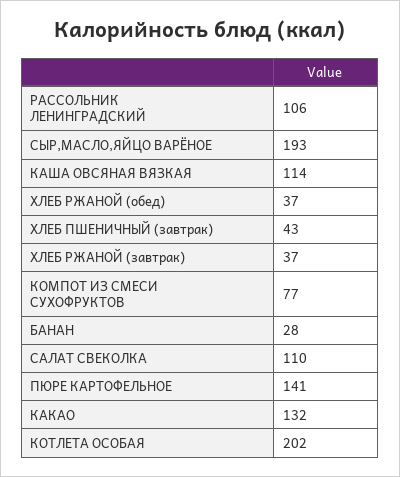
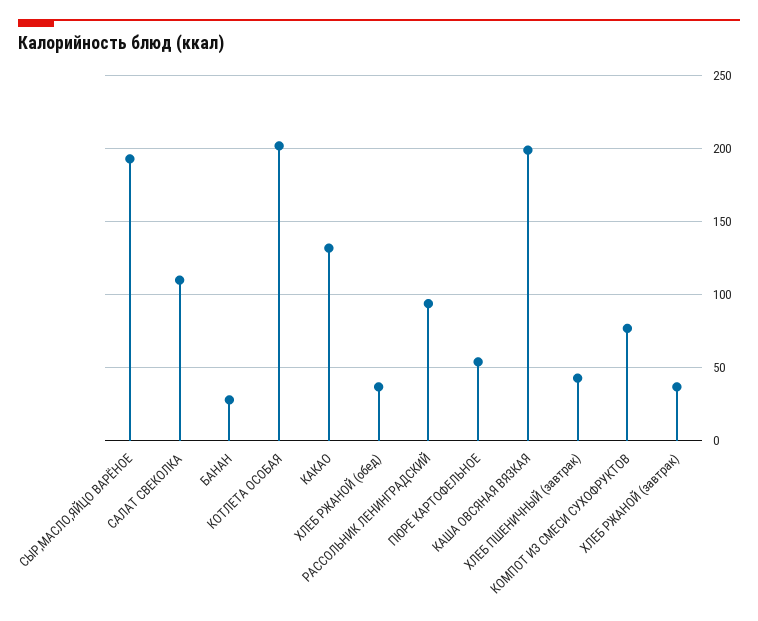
  {
-   "РАССОЛЬНИК ЛЕНИНГРАДСКИЙ": 106,
+   "РАССОЛЬНИК ЛЕНИНГРАДСКИЙ": 95,
    "СЫР,МАСЛО,ЯЙЦО ВАРЁНОЕ": 193,
-   "КАША ОВСЯНАЯ ВЯЗКАЯ": 114,
+   "КАША ОВСЯНАЯ ВЯЗКАЯ": 200,
    "ХЛЕБ РЖАНОЙ (обед)": 37,
    "ХЛЕБ ПШЕНИЧНЫЙ (завтрак)": 43,
    "ХЛЕБ РЖАНОЙ (завтрак)": 37,
    "КОМПОТ ИЗ СМЕСИ СУХОФРУКТОВ": 77,
    "БАНАН": 28,
    "САЛАТ СВЕКОЛКА": 110,
-   "ПЮРЕ КАРТОФЕЛЬНОЕ": 141,
+   "ПЮРЕ КАРТОФЕЛЬНОЕ": 55,
    "КАКАО": 132,
    "КОТЛЕТА ОСОБАЯ": 202
  }

